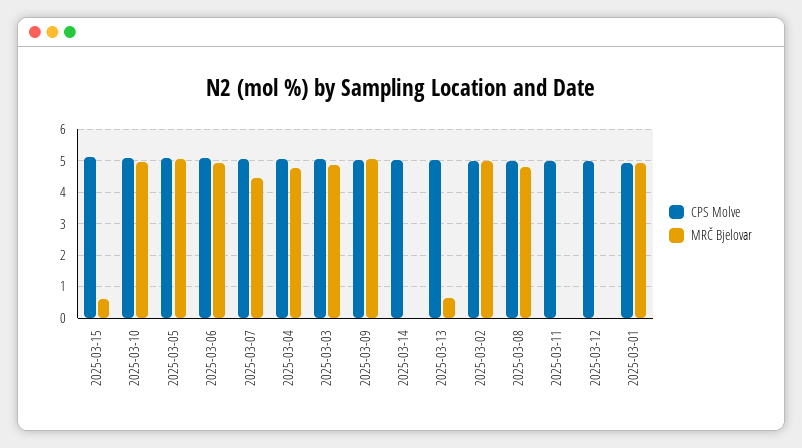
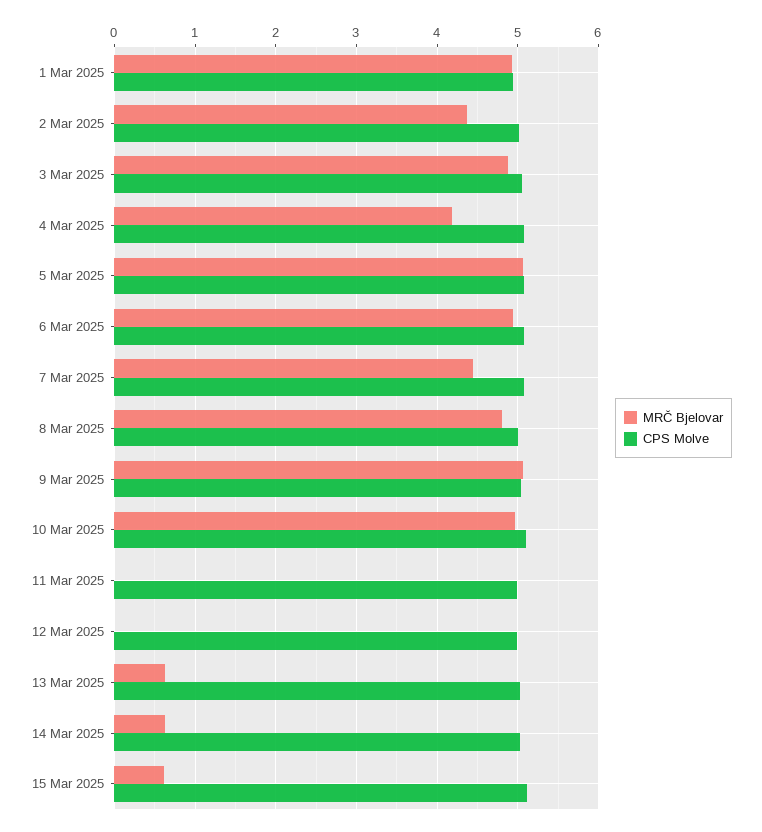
  {
    "CPS Molve": {
      "2025-03-15": 5.1,
      "2025-03-10": 5.1,
      "2025-03-05": 5.1,
      "2025-03-06": 5.1,
      "2025-03-07": 5.1,
      "2025-03-04": 5.1,
      "2025-03-03": 5.1,
      "2025-03-09": 5,
      "2025-03-14": 5,
      "2025-03-13": 5,
      "2025-03-02": 5,
      "2025-03-08": 5,
      "2025-03-11": 5,
      "2025-03-12": 5,
      "2025-03-01": 4.9
    },
    "MRČ Bjelovar": {
      "2025-03-15": 0.6,
      "2025-03-10": 5,
      "2025-03-05": 5.1,
      "2025-03-06": 4.9,
      "2025-03-07": 4.4,
-     "2025-03-04": 4.8,
+     "2025-03-04": 4.2,
      "2025-03-03": 4.9,
      "2025-03-09": 5.1,
-     "2025-03-14": 0,
+     "2025-03-14": 0.6,
      "2025-03-13": 0.6,
-     "2025-03-02": 5,
+     "2025-03-02": 4.4,
      "2025-03-08": 4.8,
      "2025-03-11": 0,
      "2025-03-12": 0,
      "2025-03-01": 4.9
    }
  }

